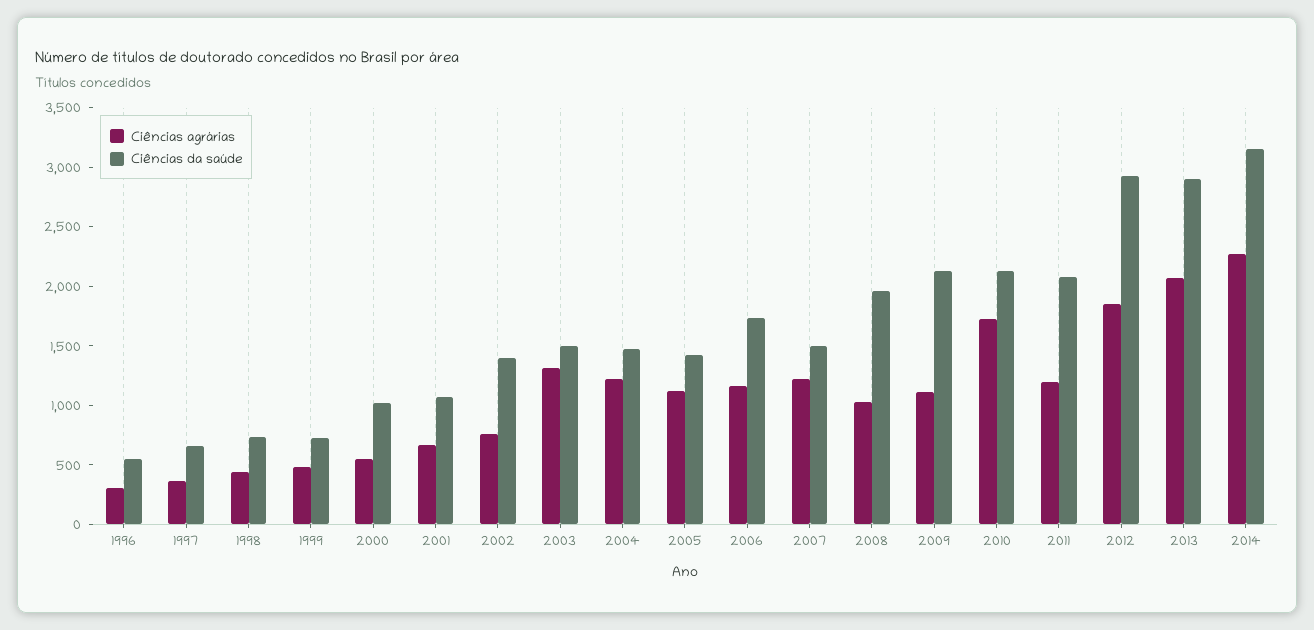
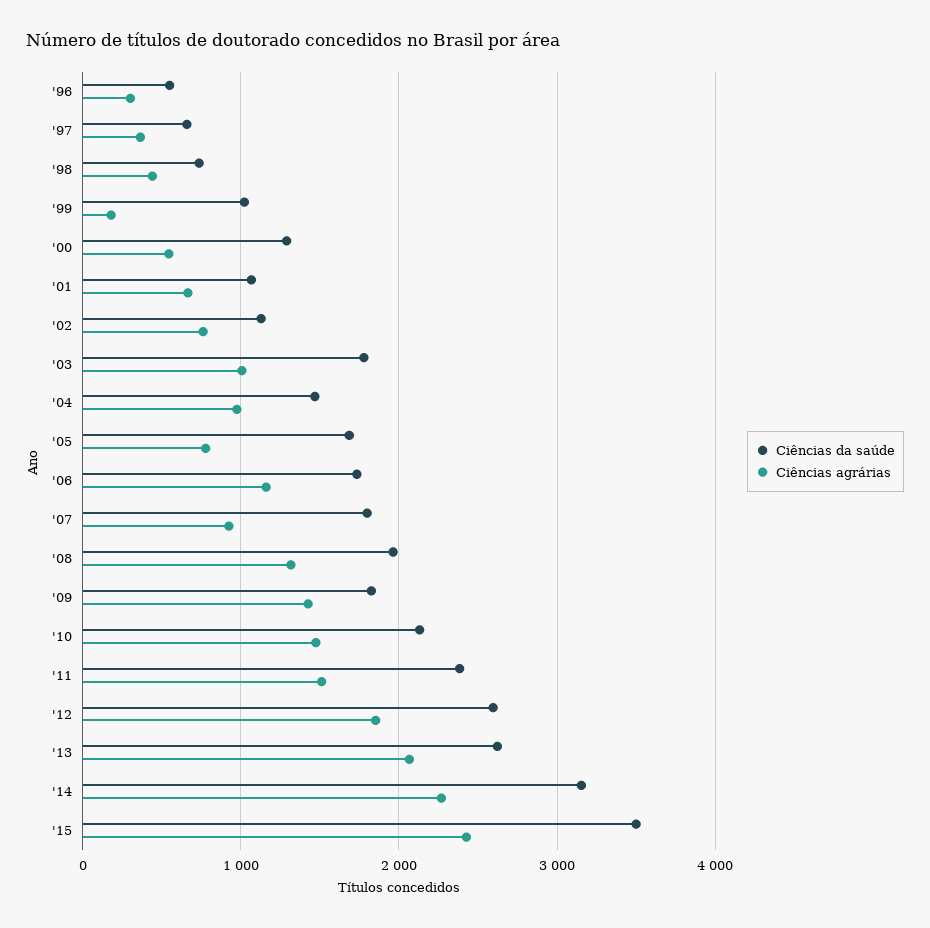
  {
    "Ciências agrárias": {
      "1996": 300,
      "1997": 400,
      "1998": 400,
-     "1999": 500,
+     "1999": 200,
      "2000": 500,
      "2001": 700,
      "2002": 800,
-     "2003": 1300,
+     "2003": 1000,
-     "2004": 1200,
+     "2004": 1000,
-     "2005": 1100,
+     "2005": 800,
      "2006": 1200,
-     "2007": 1200,
+     "2007": 900,
-     "2008": 1000,
+     "2008": 1300,
-     "2009": 1100,
+     "2009": 1400,
-     "2010": 1700,
+     "2010": 1500,
-     "2011": 1200,
+     "2011": 1500,
      "2012": 1900,
      "2013": 2100,
-     "2014": 2300
+     "2014": 2300,
+     "'15": 2400
    },
    "Ciências da saúde": {
      "1996": 600,
      "1997": 700,
      "1998": 700,
-     "1999": 700,
+     "1999": 1000,
-     "2000": 1000,
+     "2000": 1300,
      "2001": 1100,
-     "2002": 1400,
+     "2002": 1100,
-     "2003": 1500,
+     "2003": 1800,
      "2004": 1500,
-     "2005": 1400,
+     "2005": 1700,
      "2006": 1700,
-     "2007": 1500,
+     "2007": 1800,
      "2008": 2000,
-     "2009": 2100,
+     "2009": 1800,
      "2010": 2100,
-     "2011": 2100,
+     "2011": 2400,
-     "2012": 2900,
+     "2012": 2600,
-     "2013": 2900,
+     "2013": 2600,
-     "2014": 3200
+     "2014": 3200,
+     "'15": 3500
    }
  }

